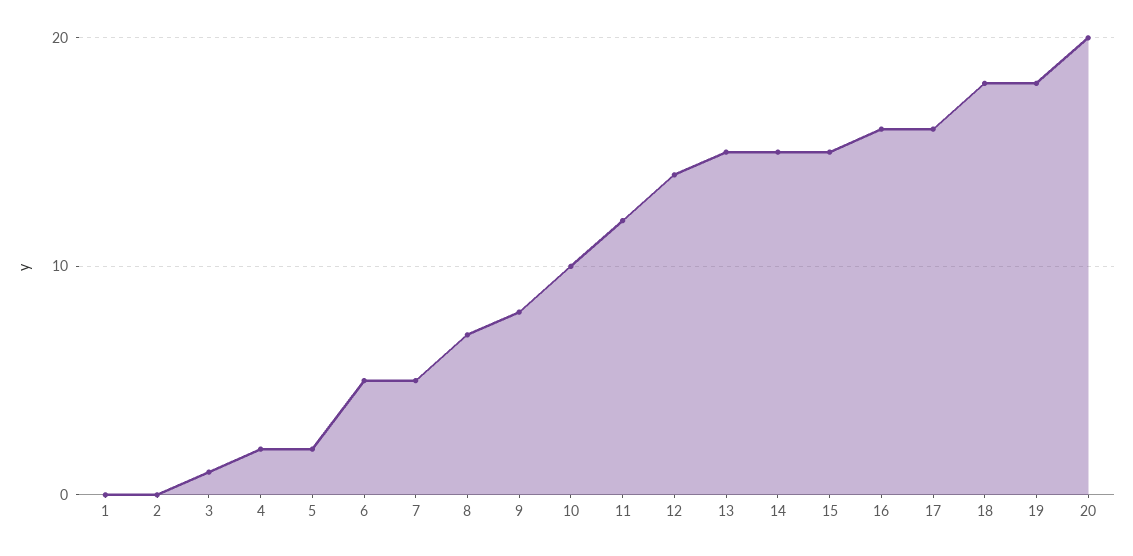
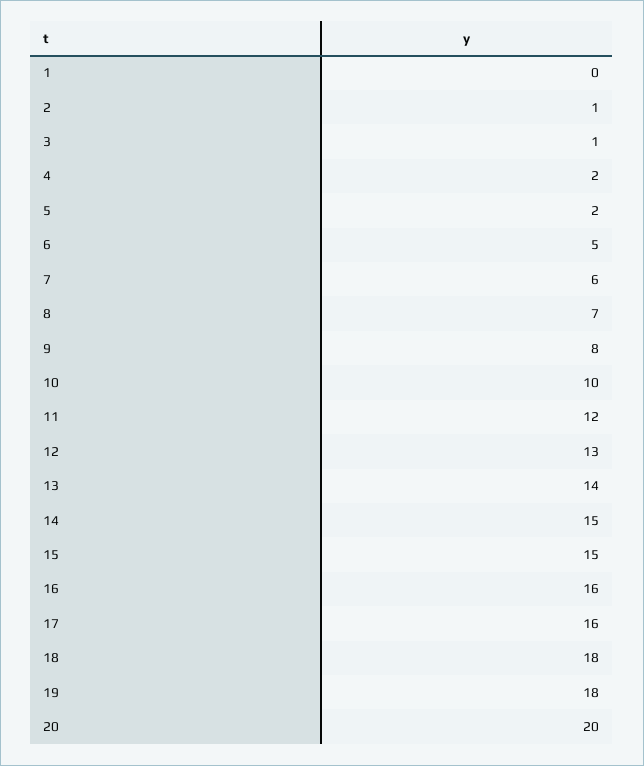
  {
    "1": 0,
-   "2": 0,
+   "2": 1,
    "3": 1,
    "4": 2,
    "5": 2,
    "6": 5,
-   "7": 5,
+   "7": 6,
    "8": 7,
    "9": 8,
    "10": 10,
    "11": 12,
-   "12": 14,
+   "12": 13,
-   "13": 15,
+   "13": 14,
    "14": 15,
    "15": 15,
    "16": 16,
    "17": 16,
    "18": 18,
    "19": 18,
    "20": 20
  }

